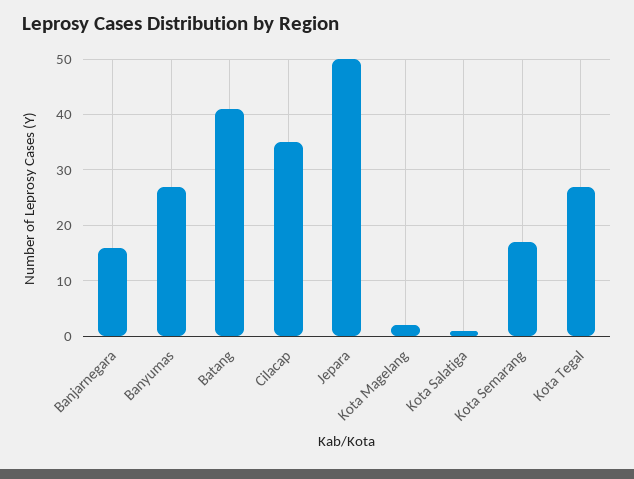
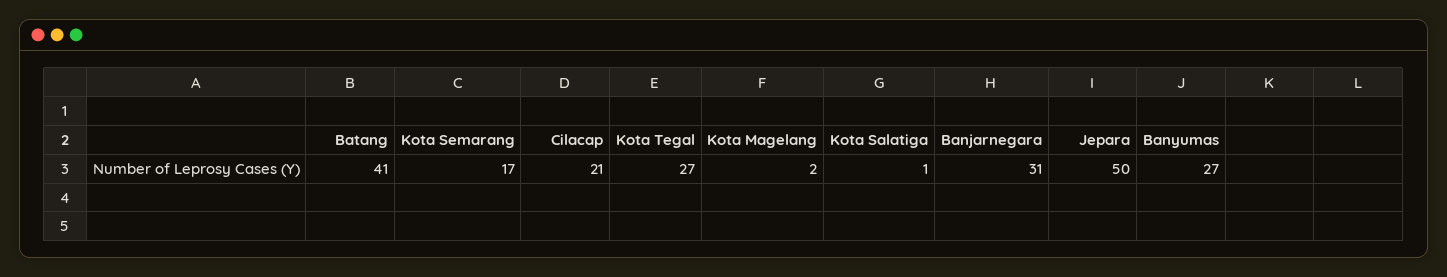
  {
-   "Banjarnegara": 15,
+   "Banjarnegara": 31,
    "Banyumas": 27,
    "Batang": 41,
-   "Cilacap": 35,
+   "Cilacap": 21,
    "Jepara": 50,
    "Kota Magelang": 2,
    "Kota Salatiga": 1,
    "Kota Semarang": 17,
    "Kota Tegal": 27
  }

